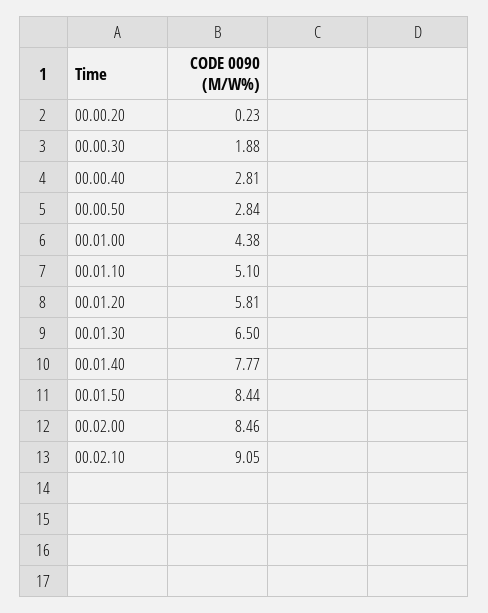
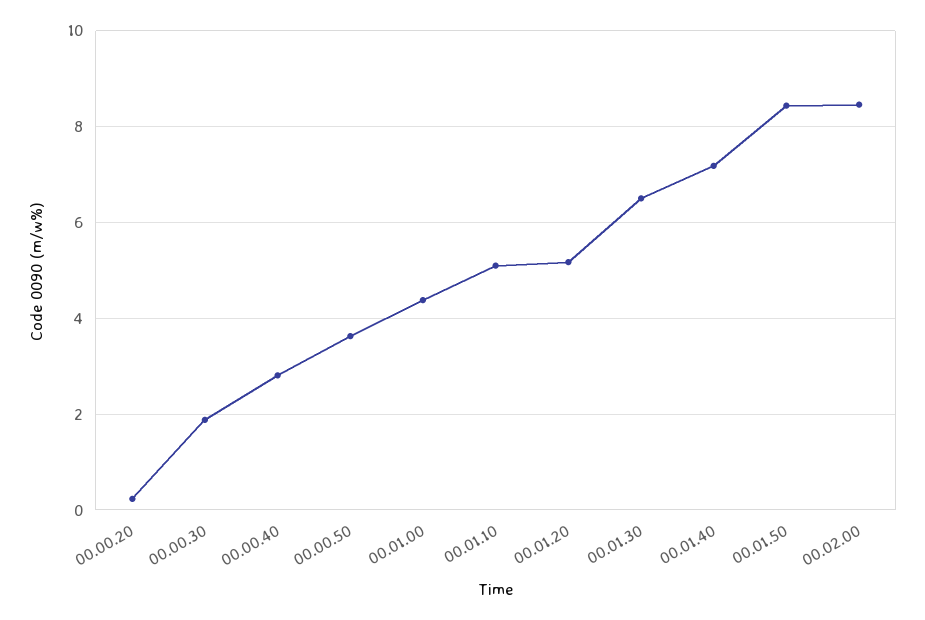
  {
    "00.00.20": 0.23,
    "00.00.30": 1.88,
    "00.00.40": 2.81,
-   "00.00.50": 2.84,
+   "00.00.50": 3.6,
    "00.01.00": 4.38,
    "00.01.10": 5.1,
-   "00.01.20": 5.81,
+   "00.01.20": 5.2,
    "00.01.30": 6.5,
-   "00.01.40": 7.77,
+   "00.01.40": 7.2,
    "00.01.50": 8.44,
-   "00.02.00": 8.46,
+   "00.02.00": 8.46
-   "00.02.10": 9.05
  }

